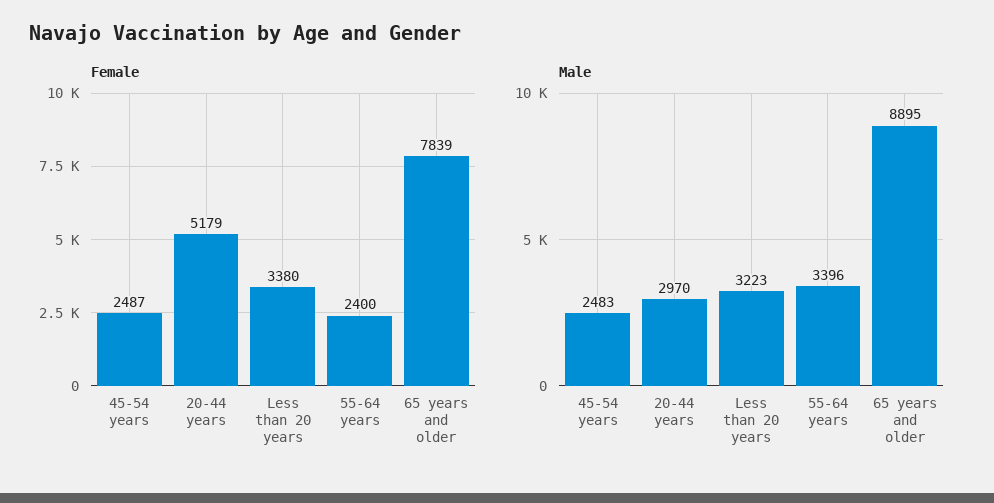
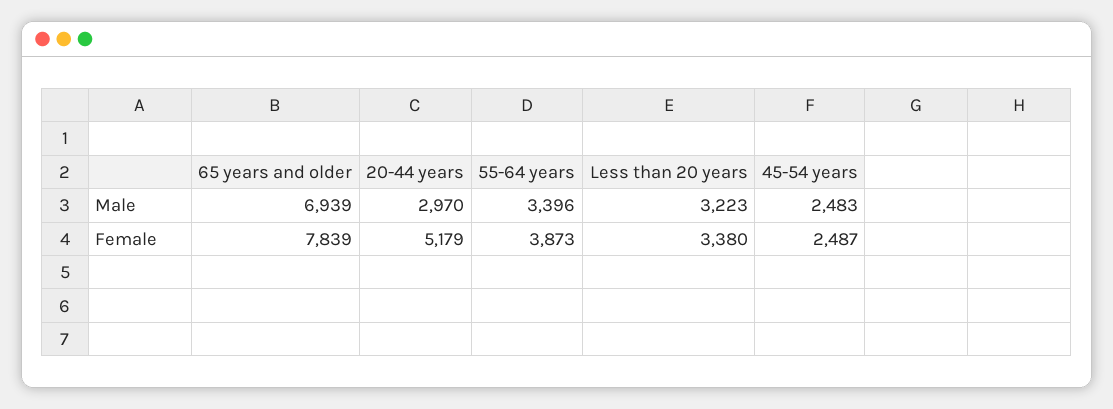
  {
    "Female": {
      "45-54 years": 2487,
      "20-44 years": 5179,
      "Less than 20 years": 3380,
-     "55-64 years": 2400,
+     "55-64 years": 3873,
      "65 years and older": 7839
    },
    "Male": {
      "45-54 years": 2483,
      "20-44 years": 2970,
      "Less than 20 years": 3223,
      "55-64 years": 3396,
-     "65 years and older": 8895
+     "65 years and older": 6939
    }
  }

